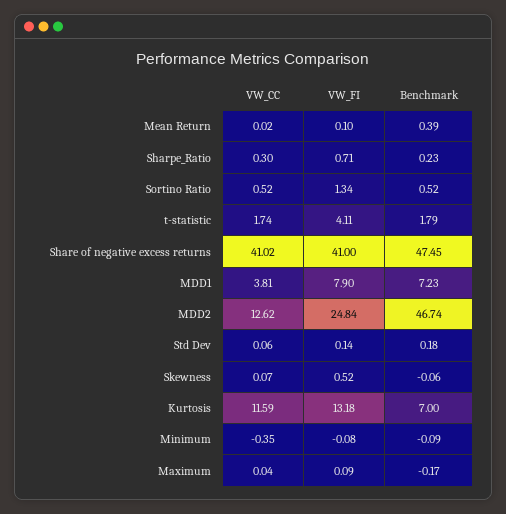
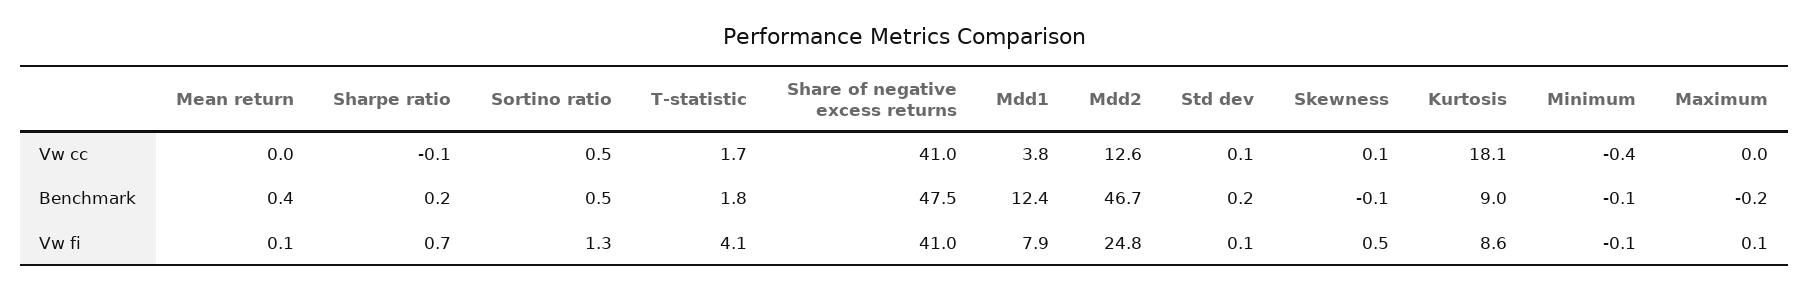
  {
    "VW_CC": {
      "Mean Return": 0.02,
-     "Sharpe_Ratio": 0.3,
+     "Sharpe_Ratio": -0.1,
      "Sortino Ratio": 0.52,
      "t-statistic": 1.74,
      "Share of negative excess returns": 41.02,
      "MDD1": 3.81,
      "MDD2": 12.62,
      "Std Dev": 0.06,
      "Skewness": 0.07,
-     "Kurtosis": 11.59,
+     "Kurtosis": 18.1,
      "Minimum": -0.35,
      "Maximum": 0.04
    },
    "VW_FI": {
      "Mean Return": 0.1,
      "Sharpe_Ratio": 0.71,
      "Sortino Ratio": 1.34,
      "t-statistic": 4.11,
      "Share of negative excess returns": 41,
      "MDD1": 7.9,
      "MDD2": 24.84,
      "Std Dev": 0.14,
      "Skewness": 0.52,
-     "Kurtosis": 13.18,
+     "Kurtosis": 8.6,
      "Minimum": -0.08,
      "Maximum": 0.09
    },
    "Benchmark": {
      "Mean Return": 0.39,
      "Sharpe_Ratio": 0.23,
      "Sortino Ratio": 0.52,
      "t-statistic": 1.79,
      "Share of negative excess returns": 47.45,
-     "MDD1": 7.23,
+     "MDD1": 12.4,
      "MDD2": 46.74,
      "Std Dev": 0.18,
      "Skewness": -0.06,
-     "Kurtosis": 7,
+     "Kurtosis": 9,
      "Minimum": -0.09,
      "Maximum": -0.17
    }
  }

